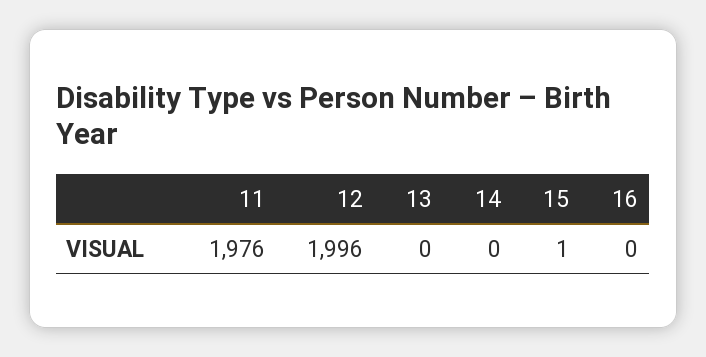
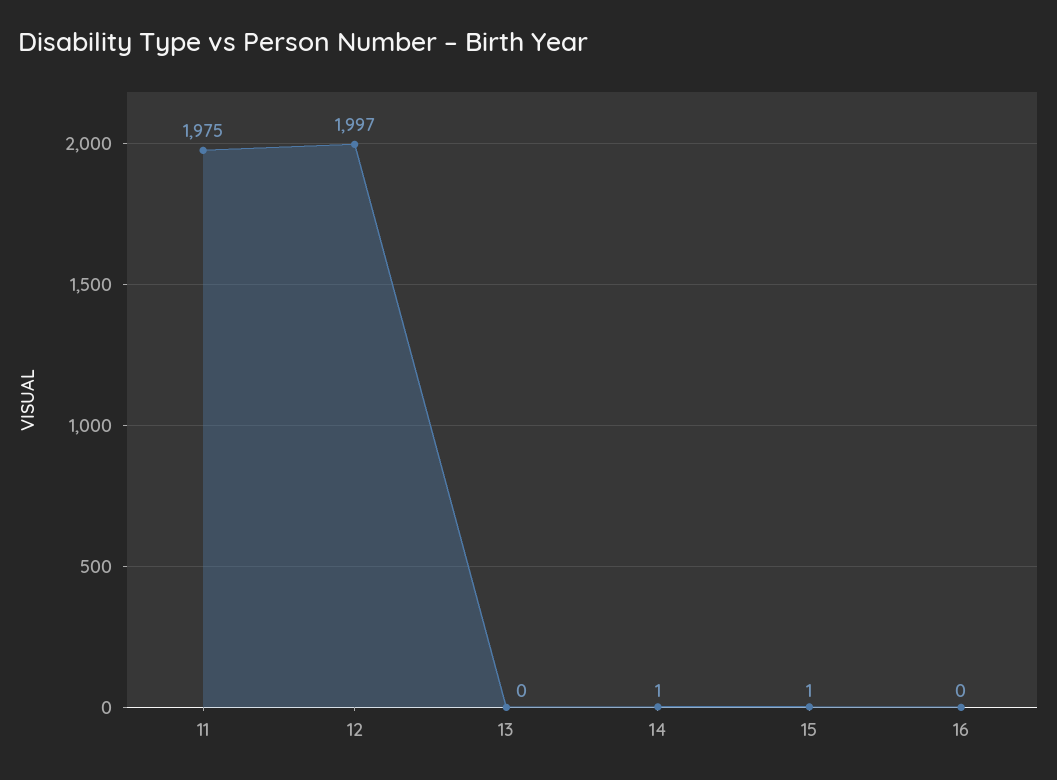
  {
-   "11": 1976,
+   "11": 1975,
-   "12": 1996,
+   "12": 1997,
    "13": 0,
-   "14": 0,
+   "14": 1,
    "15": 1,
    "16": 0
  }

